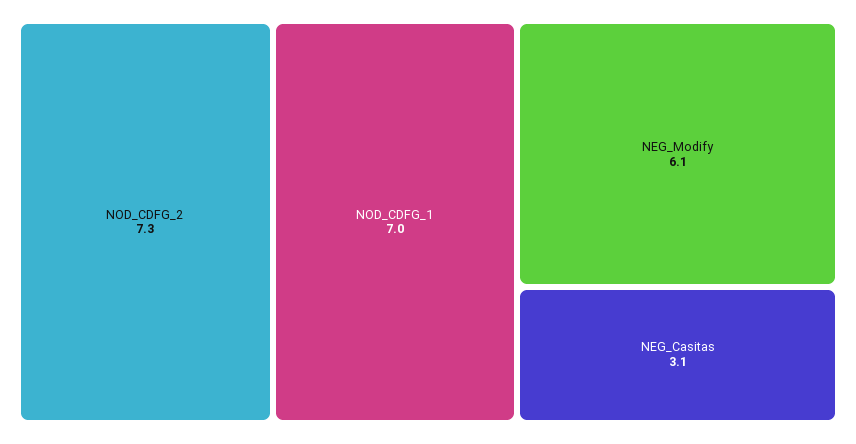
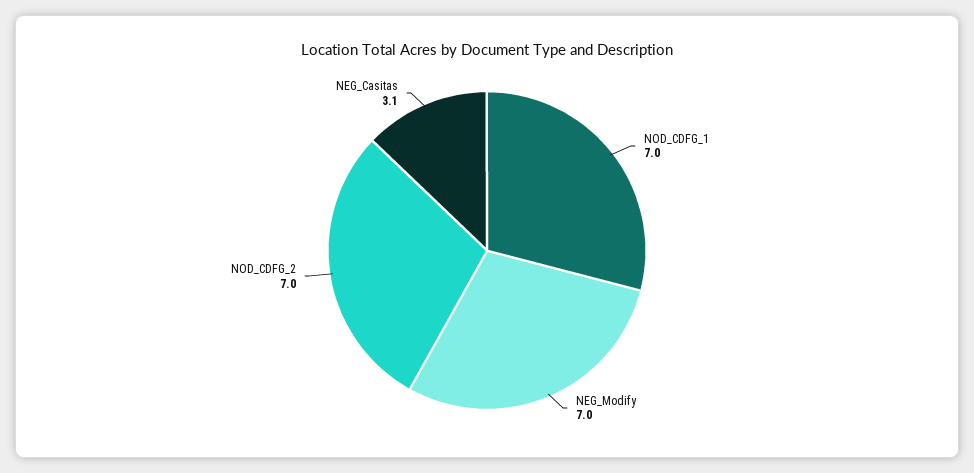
  {
-   "NOD_CDFG_2": 7.3,
+   "NOD_CDFG_2": 7,
    "NOD_CDFG_1": 7,
-   "NEG_Modify": 6.1,
+   "NEG_Modify": 7,
    "NEG_Casitas": 3.1
  }

